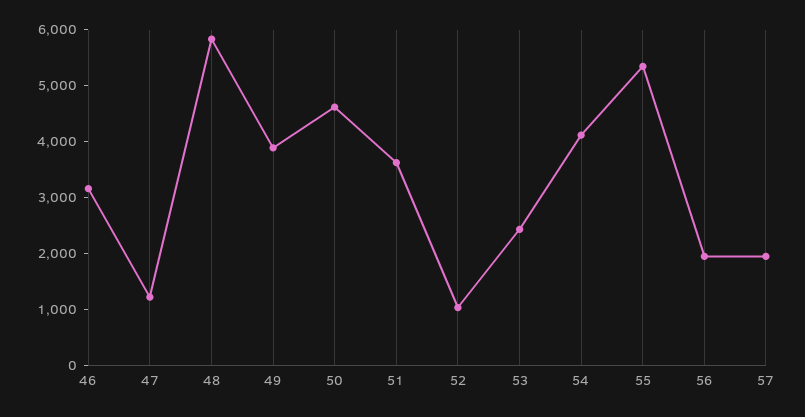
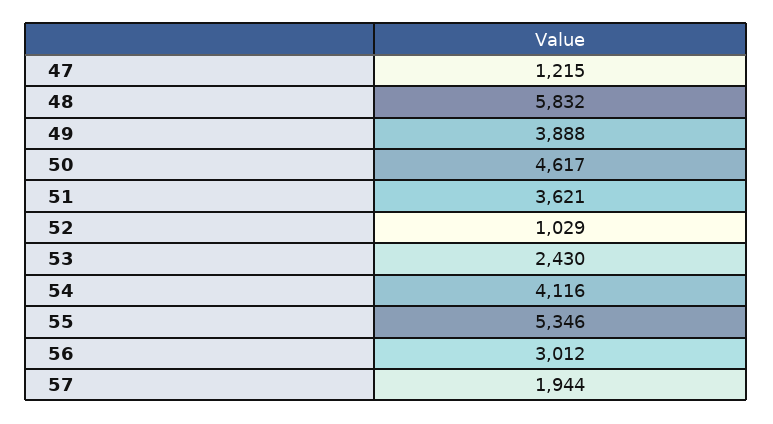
  {
-   "46": 3200,
    "47": 1215,
    "48": 5832,
    "49": 3888,
    "50": 4617,
    "51": 3621,
    "52": 1029,
    "53": 2430,
    "54": 4116,
    "55": 5346,
-   "56": 2000,
+   "56": 3012,
    "57": 1944
  }

